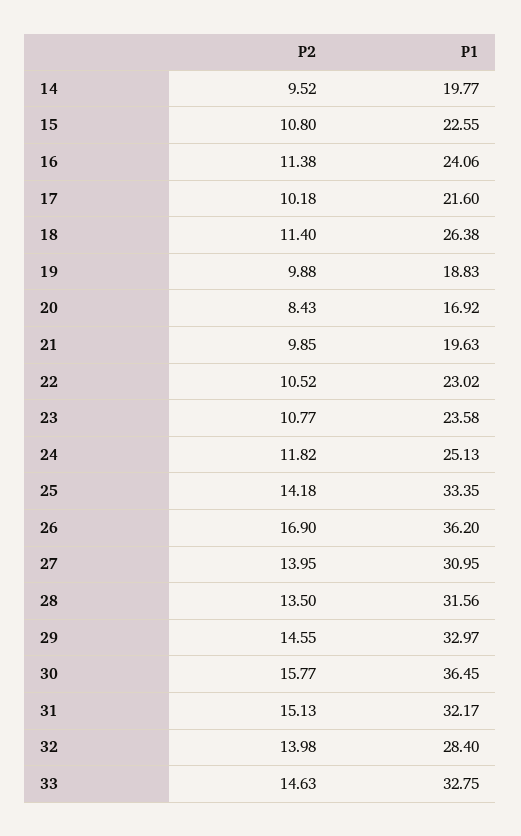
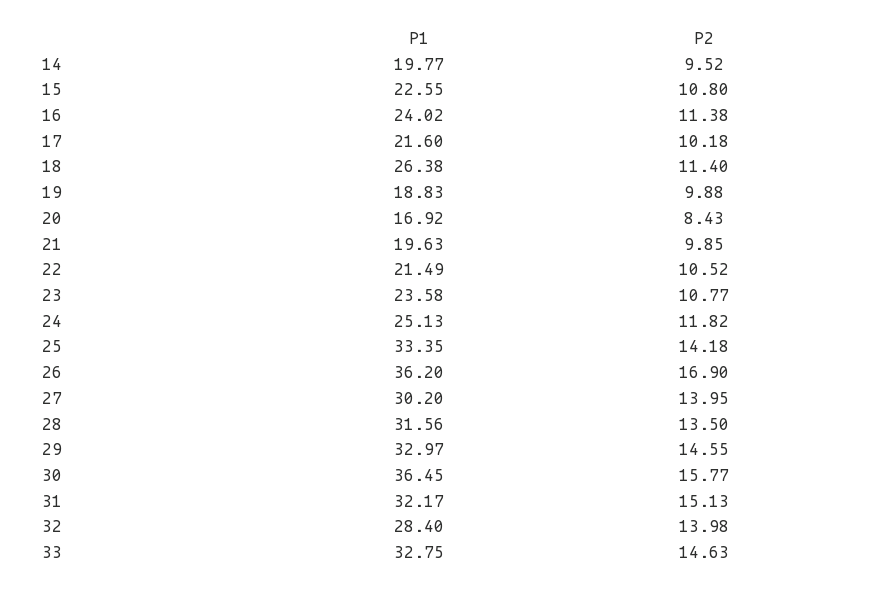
  {
    "P2": {
      "14": 9.52,
      "15": 10.8,
      "16": 11.38,
      "17": 10.18,
      "18": 11.4,
      "19": 9.88,
      "20": 8.43,
      "21": 9.85,
      "22": 10.52,
      "23": 10.77,
      "24": 11.82,
      "25": 14.18,
      "26": 16.9,
      "27": 13.95,
      "28": 13.5,
      "29": 14.55,
      "30": 15.77,
      "31": 15.13,
      "32": 13.98,
      "33": 14.63
    },
    "P1": {
      "14": 19.77,
      "15": 22.55,
-     "16": 24.06,
+     "16": 24.02,
      "17": 21.6,
      "18": 26.38,
      "19": 18.83,
      "20": 16.92,
      "21": 19.63,
-     "22": 23.02,
+     "22": 21.49,
      "23": 23.58,
      "24": 25.13,
      "25": 33.35,
      "26": 36.2,
-     "27": 30.95,
+     "27": 30.2,
      "28": 31.56,
      "29": 32.97,
      "30": 36.45,
      "31": 32.17,
      "32": 28.4,
      "33": 32.75
    }
  }

